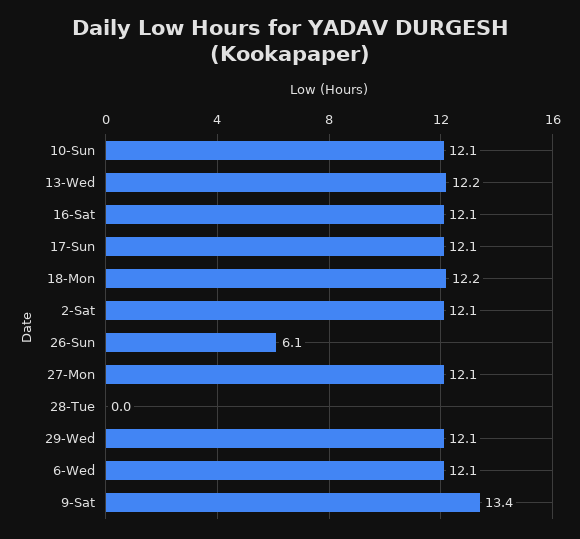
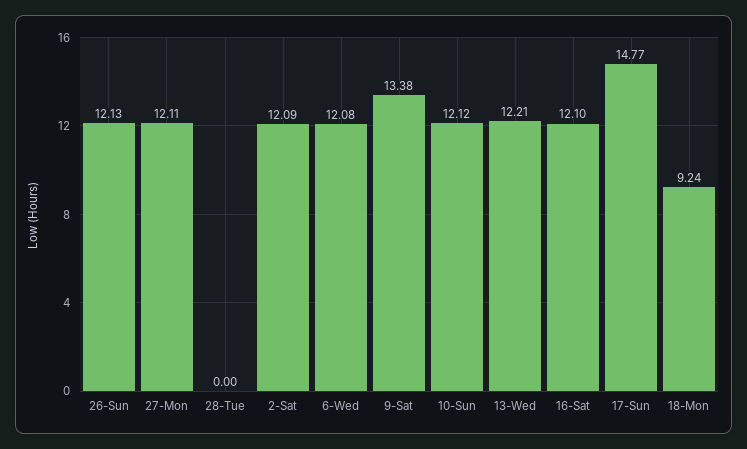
  {
    "10-Sun": 12.12,
    "13-Wed": 12.21,
    "16-Sat": 12.1,
-   "17-Sun": 12.1,
+   "17-Sun": 14.77,
-   "18-Mon": 12.2,
+   "18-Mon": 9.24,
    "2-Sat": 12.09,
-   "26-Sun": 6.1,
+   "26-Sun": 12.13,
    "27-Mon": 12.11,
    "28-Tue": 0,
-   "29-Wed": 12.1,
    "6-Wed": 12.08,
    "9-Sat": 13.38
  }

